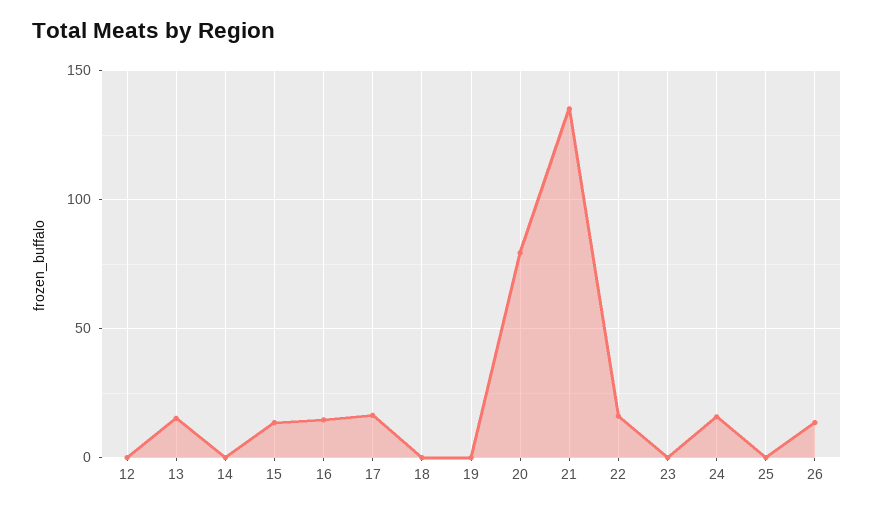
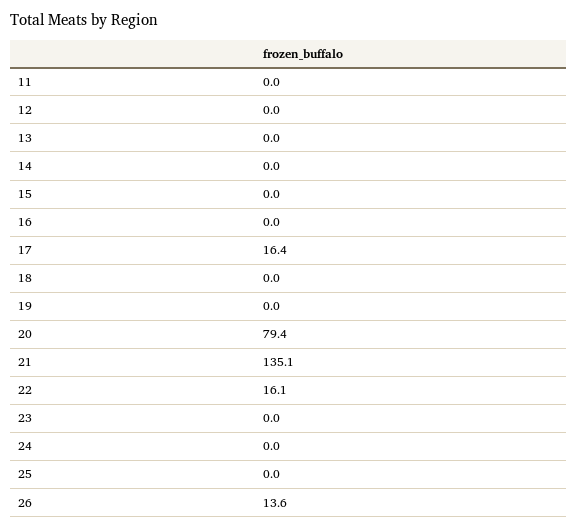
  {
    "12": 0,
-   "13": 15,
+   "13": 0,
    "14": 0,
-   "15": 15,
+   "15": 0,
-   "16": 15,
+   "16": 0,
    "17": 16.4,
    "18": 0,
    "19": 0,
    "20": 79.4,
    "21": 135.1,
    "22": 16.1,
    "23": 0,
-   "24": 15,
+   "24": 0,
    "25": 0,
-   "26": 13.6
+   "26": 13.6,
+   "11": 0
  }

